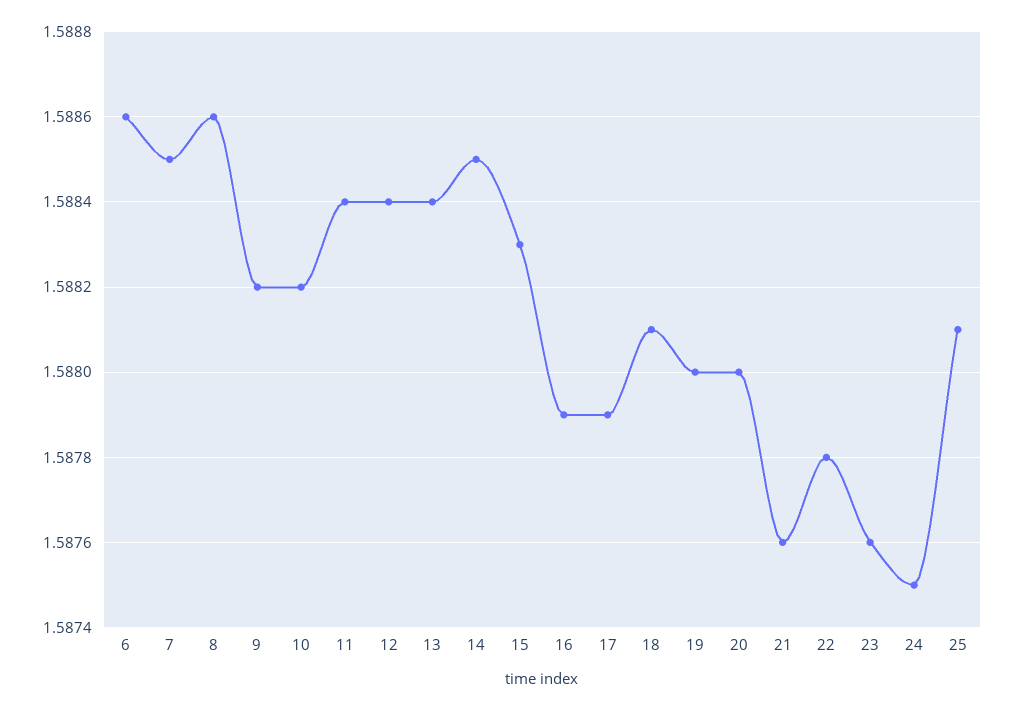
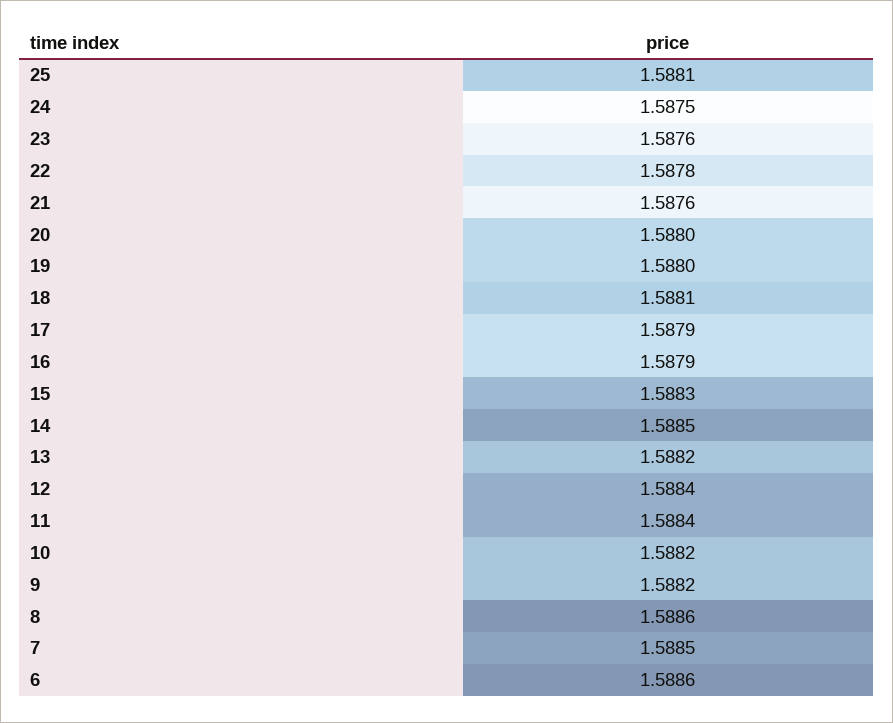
  {
    "6": 1.5886,
    "7": 1.5885,
    "8": 1.5886,
    "9": 1.5882,
    "10": 1.5882,
    "11": 1.5884,
    "12": 1.5884,
-   "13": 1.5884,
+   "13": 1.5882,
    "14": 1.5885,
    "15": 1.5883,
    "16": 1.5879,
    "17": 1.5879,
    "18": 1.5881,
    "19": 1.588,
    "20": 1.588,
    "21": 1.5876,
    "22": 1.5878,
    "23": 1.5876,
    "24": 1.5875,
    "25": 1.5881
  }

